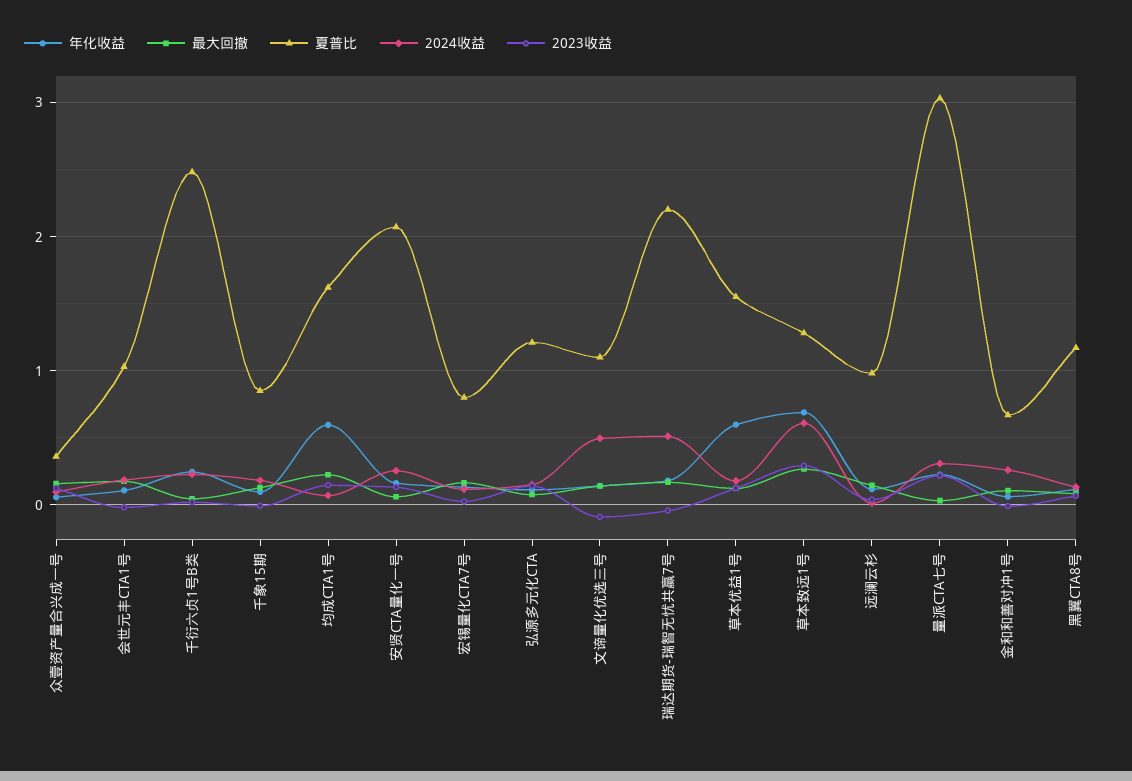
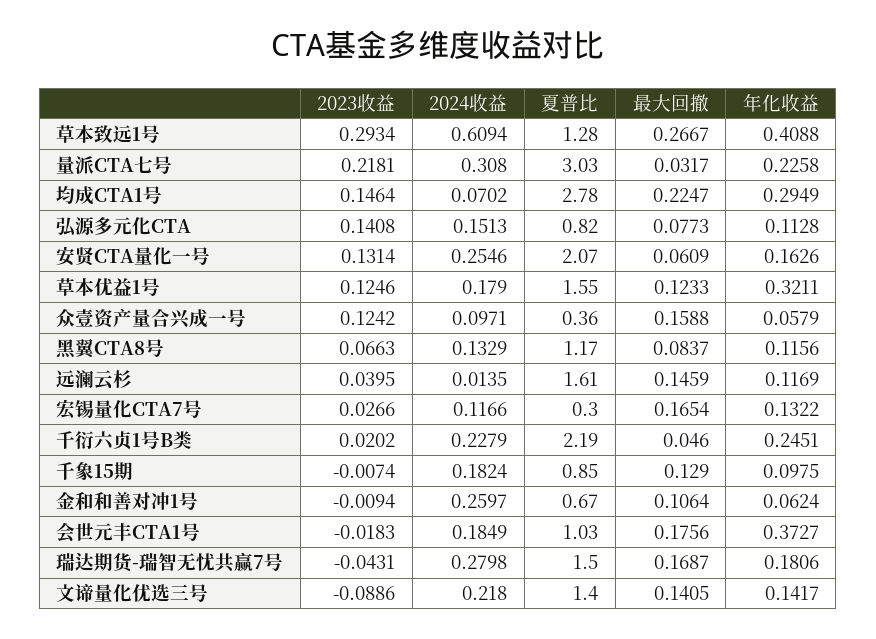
  {
    "年化收益": {
      "众壹资产量合兴成一号": 0.0579,
-     "会世元丰CTA1号": 0.1,
+     "会世元丰CTA1号": 0.3727,
      "千衍六贞1号B类": 0.2451,
      "千象15期": 0.0975,
-     "均成CTA1号": 0.6,
+     "均成CTA1号": 0.2949,
      "安贤CTA量化一号": 0.1626,
      "宏锡量化CTA7号": 0.1322,
      "弘源多元化CTA": 0.1128,
      "文谛量化优选三号": 0.1417,
      "瑞达期货-瑞智无忧共赢7号": 0.1806,
-     "草本优益1号": 0.6,
+     "草本优益1号": 0.3211,
-     "草本致远1号": 0.7,
+     "草本致远1号": 0.4088,
      "远澜云杉": 0.1169,
      "量派CTA七号": 0.2258,
      "金和和善对冲1号": 0.0624,
      "黑翼CTA8号": 0.1156
    },
    "最大回撤": {
      "众壹资产量合兴成一号": 0.1588,
      "会世元丰CTA1号": 0.1756,
      "千衍六贞1号B类": 0.046,
      "千象15期": 0.129,
      "均成CTA1号": 0.2247,
      "安贤CTA量化一号": 0.0609,
      "宏锡量化CTA7号": 0.1654,
      "弘源多元化CTA": 0.0773,
      "文谛量化优选三号": 0.1405,
      "瑞达期货-瑞智无忧共赢7号": 0.1687,
      "草本优益1号": 0.1233,
      "草本致远1号": 0.2667,
      "远澜云杉": 0.1459,
      "量派CTA七号": 0.0317,
      "金和和善对冲1号": 0.1064,
      "黑翼CTA8号": 0.0837
    },
    "夏普比": {
      "众壹资产量合兴成一号": 0.36,
      "会世元丰CTA1号": 1.03,
-     "千衍六贞1号B类": 2.5,
+     "千衍六贞1号B类": 2.19,
      "千象15期": 0.85,
-     "均成CTA1号": 1.6,
+     "均成CTA1号": 2.78,
      "安贤CTA量化一号": 2.07,
-     "宏锡量化CTA7号": 0.8,
+     "宏锡量化CTA7号": 0.3,
-     "弘源多元化CTA": 1.2,
+     "弘源多元化CTA": 0.82,
-     "文谛量化优选三号": 1.1,
+     "文谛量化优选三号": 1.4,
-     "瑞达期货-瑞智无忧共赢7号": 2.2,
+     "瑞达期货-瑞智无忧共赢7号": 1.5,
      "草本优益1号": 1.55,
      "草本致远1号": 1.28,
-     "远澜云杉": 1,
+     "远澜云杉": 1.61,
      "量派CTA七号": 3.03,
      "金和和善对冲1号": 0.67,
      "黑翼CTA8号": 1.17
    },
    "2024收益": {
      "众壹资产量合兴成一号": 0.0971,
      "会世元丰CTA1号": 0.1849,
      "千衍六贞1号B类": 0.2279,
      "千象15期": 0.1824,
      "均成CTA1号": 0.0702,
      "安贤CTA量化一号": 0.2546,
      "宏锡量化CTA7号": 0.1166,
      "弘源多元化CTA": 0.1513,
-     "文谛量化优选三号": 0.5,
+     "文谛量化优选三号": 0.218,
-     "瑞达期货-瑞智无忧共赢7号": 0.5,
+     "瑞达期货-瑞智无忧共赢7号": 0.2798,
      "草本优益1号": 0.179,
      "草本致远1号": 0.6094,
      "远澜云杉": 0.0135,
      "量派CTA七号": 0.308,
      "金和和善对冲1号": 0.2597,
      "黑翼CTA8号": 0.1329
    },
    "2023收益": {
      "众壹资产量合兴成一号": 0.1242,
      "会世元丰CTA1号": -0.0183,
      "千衍六贞1号B类": 0.0202,
      "千象15期": -0.0074,
      "均成CTA1号": 0.1464,
      "安贤CTA量化一号": 0.1314,
      "宏锡量化CTA7号": 0.0266,
      "弘源多元化CTA": 0.1408,
      "文谛量化优选三号": -0.0886,
      "瑞达期货-瑞智无忧共赢7号": -0.0431,
      "草本优益1号": 0.1246,
      "草本致远1号": 0.2934,
      "远澜云杉": 0.0395,
      "量派CTA七号": 0.2181,
      "金和和善对冲1号": -0.0094,
      "黑翼CTA8号": 0.0663
    }
  }

